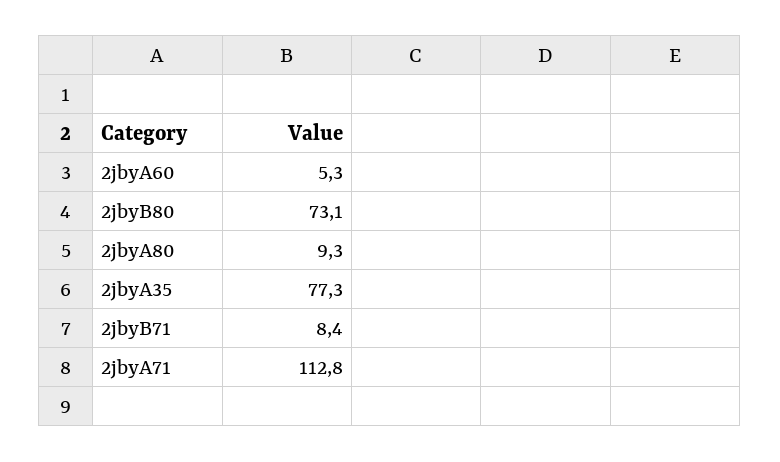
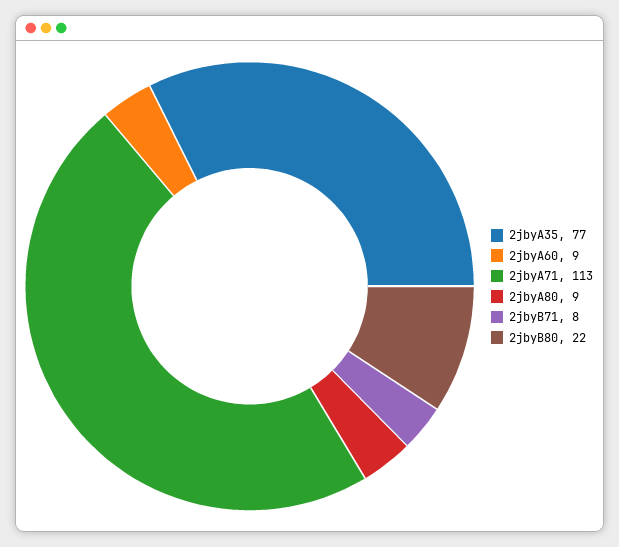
  {
-   "2jbyA60": 5.3,
+   "2jbyA60": 9,
-   "2jbyB80": 73.1,
+   "2jbyB80": 22,
    "2jbyA80": 9.3,
    "2jbyA35": 77.3,
    "2jbyB71": 8.4,
    "2jbyA71": 112.8
  }

